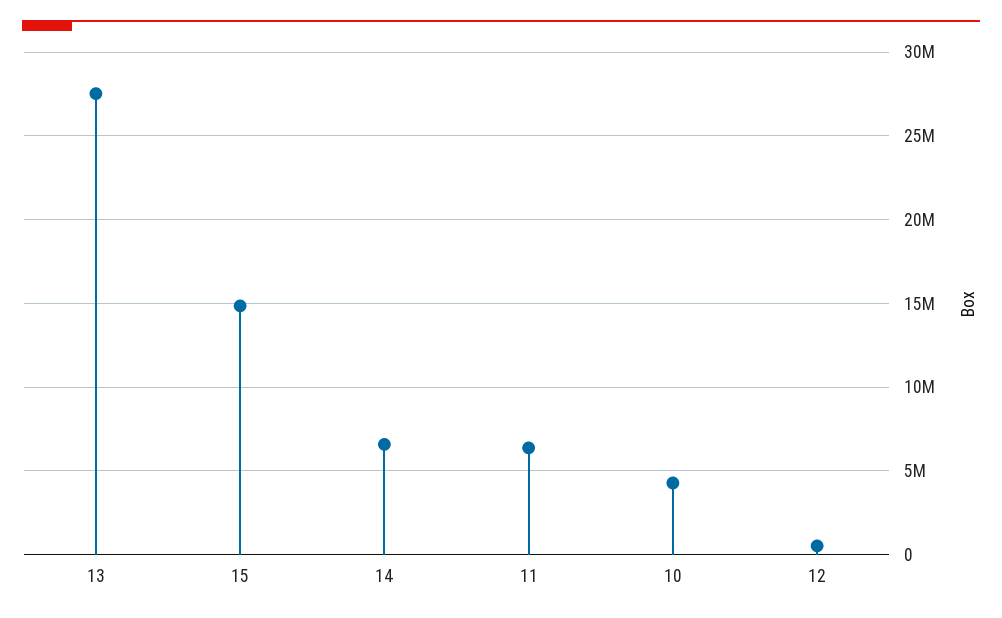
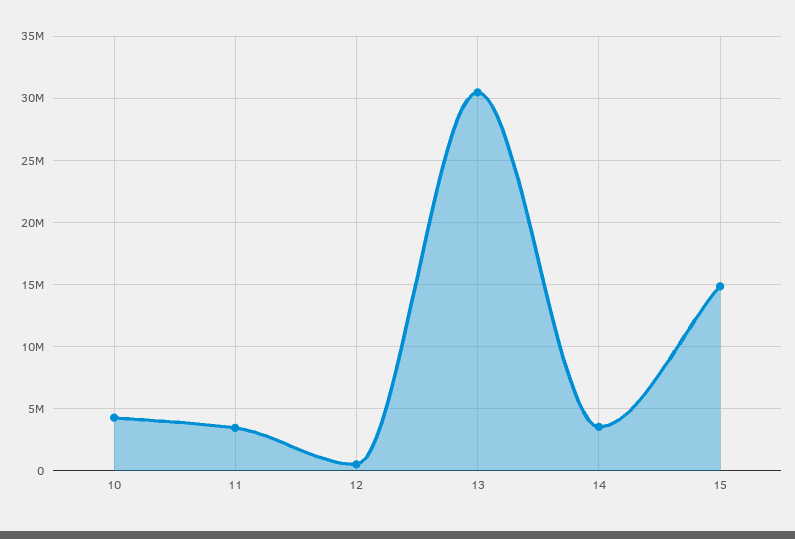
  {
-   "13": 27500000,
+   "13": 30500000,
    "15": 15000000,
-   "14": 6500000,
+   "14": 3500000,
-   "11": 6500000,
+   "11": 3500000,
    "10": 4500000,
    "12": 500000
  }

